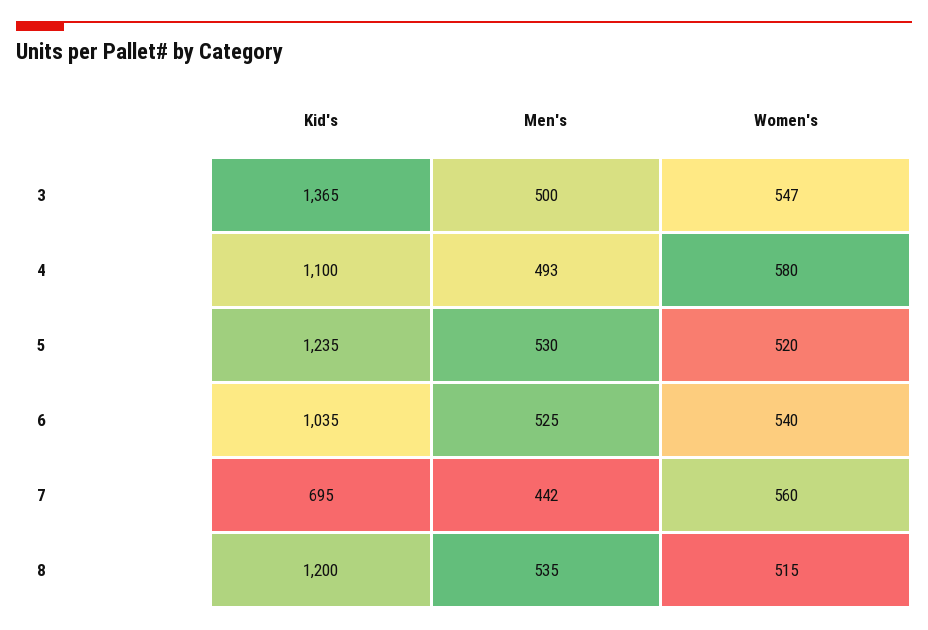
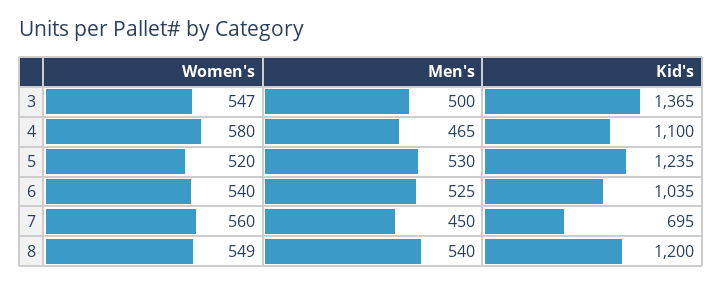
  {
    "Kid's": {
      "3": 1365,
      "4": 1100,
      "5": 1235,
      "6": 1035,
      "7": 695,
      "8": 1200
    },
    "Men's": {
      "3": 500,
-     "4": 493,
+     "4": 465,
      "5": 530,
      "6": 525,
-     "7": 442,
+     "7": 450,
-     "8": 535
+     "8": 540
    },
    "Women's": {
      "3": 547,
      "4": 580,
      "5": 520,
      "6": 540,
      "7": 560,
-     "8": 515
+     "8": 549
    }
  }

